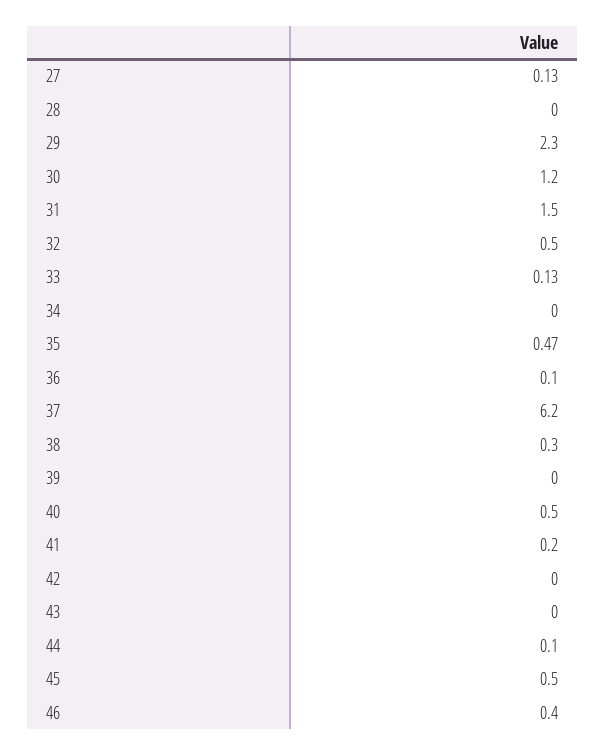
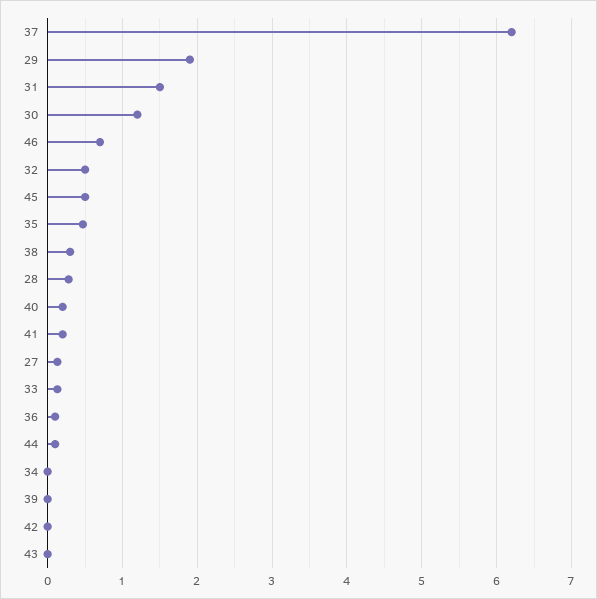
  {
    "27": 0.13,
-   "28": 0,
+   "28": 0.3,
-   "29": 2.3,
+   "29": 1.9,
    "30": 1.2,
    "31": 1.5,
    "32": 0.5,
    "33": 0.13,
    "34": 0,
    "35": 0.47,
    "36": 0.1,
    "37": 6.2,
    "38": 0.3,
    "39": 0,
-   "40": 0.5,
+   "40": 0.2,
    "41": 0.2,
    "42": 0,
    "43": 0,
    "44": 0.1,
    "45": 0.5,
-   "46": 0.4
+   "46": 0.7
  }

